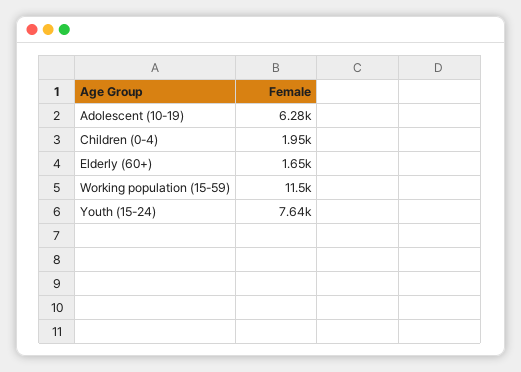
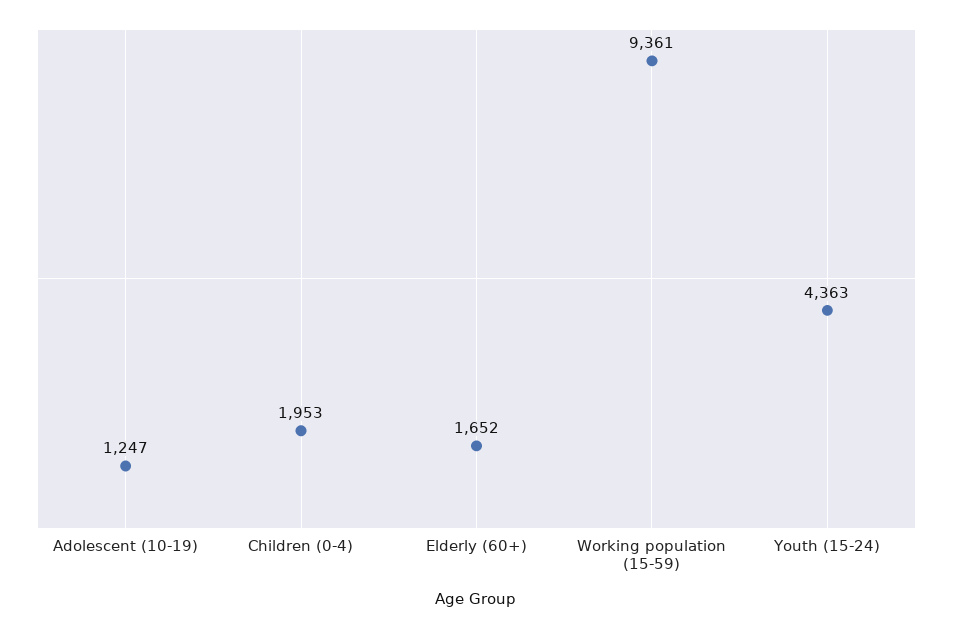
  {
-   "Adolescent (10-19)": 6280,
+   "Adolescent (10-19)": 1247,
    "Children (0-4)": 1953,
    "Elderly (60+)": 1652,
-   "Working population (15-59)": 11500,
+   "Working population (15-59)": 9361,
-   "Youth (15-24)": 7640
+   "Youth (15-24)": 4363
  }

